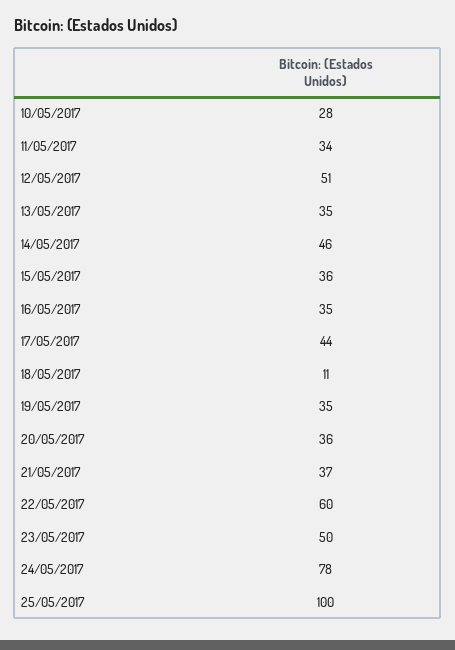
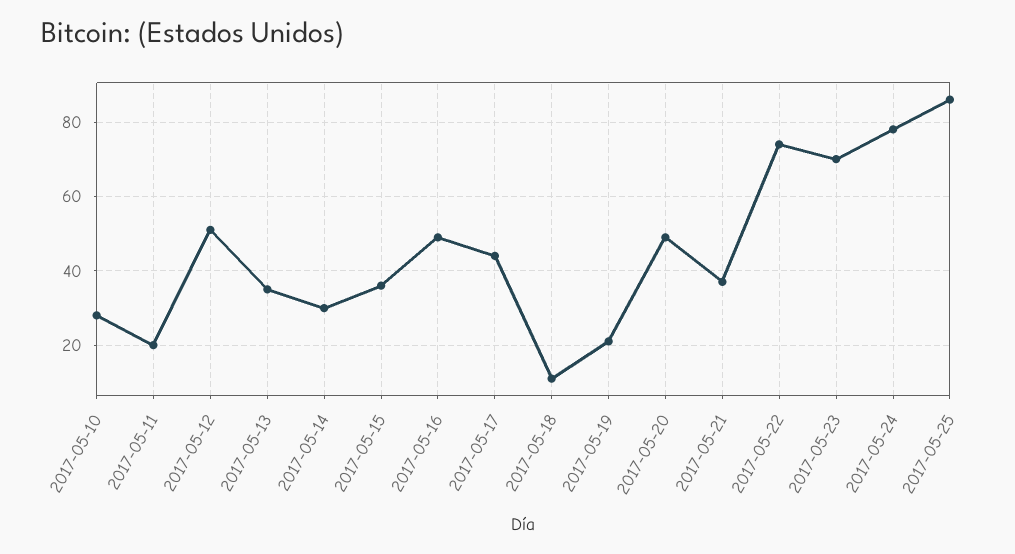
  {
    "10/05/2017": 28,
-   "11/05/2017": 34,
+   "11/05/2017": 20,
    "12/05/2017": 51,
    "13/05/2017": 35,
-   "14/05/2017": 46,
+   "14/05/2017": 30,
    "15/05/2017": 36,
-   "16/05/2017": 35,
+   "16/05/2017": 50,
    "17/05/2017": 44,
    "18/05/2017": 11,
-   "19/05/2017": 35,
+   "19/05/2017": 20,
-   "20/05/2017": 36,
+   "20/05/2017": 50,
    "21/05/2017": 37,
-   "22/05/2017": 60,
+   "22/05/2017": 75,
-   "23/05/2017": 50,
+   "23/05/2017": 70,
    "24/05/2017": 78,
-   "25/05/2017": 100
+   "25/05/2017": 85
  }

